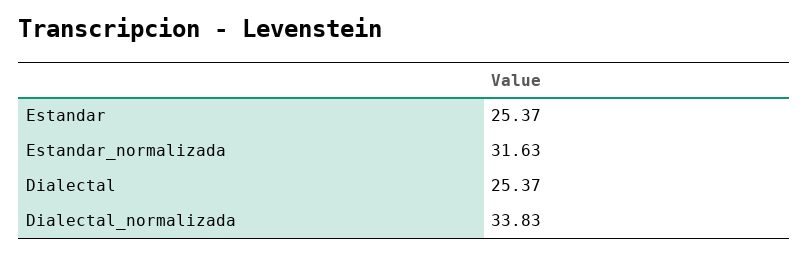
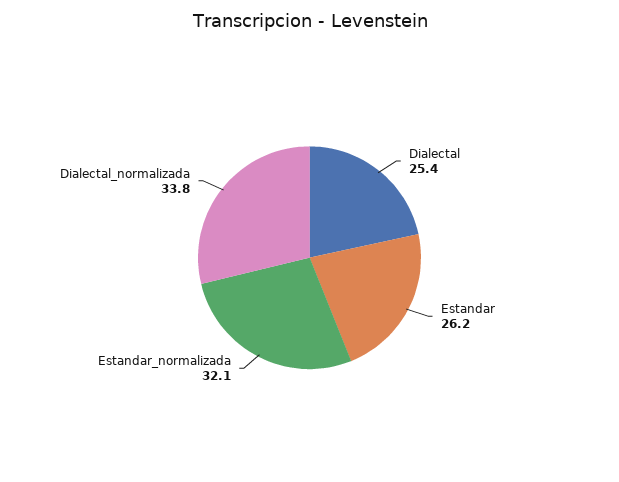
  {
-   "Estandar": 25.37,
+   "Estandar": 26.2,
-   "Estandar_normalizada": 31.63,
+   "Estandar_normalizada": 32.1,
    "Dialectal": 25.37,
    "Dialectal_normalizada": 33.83
  }

